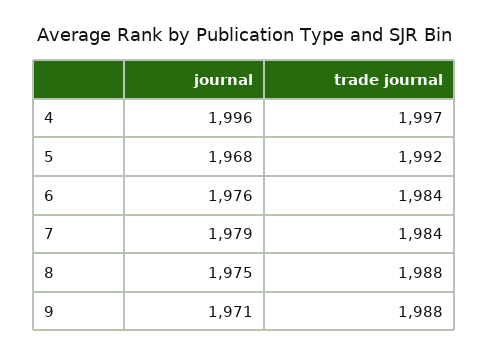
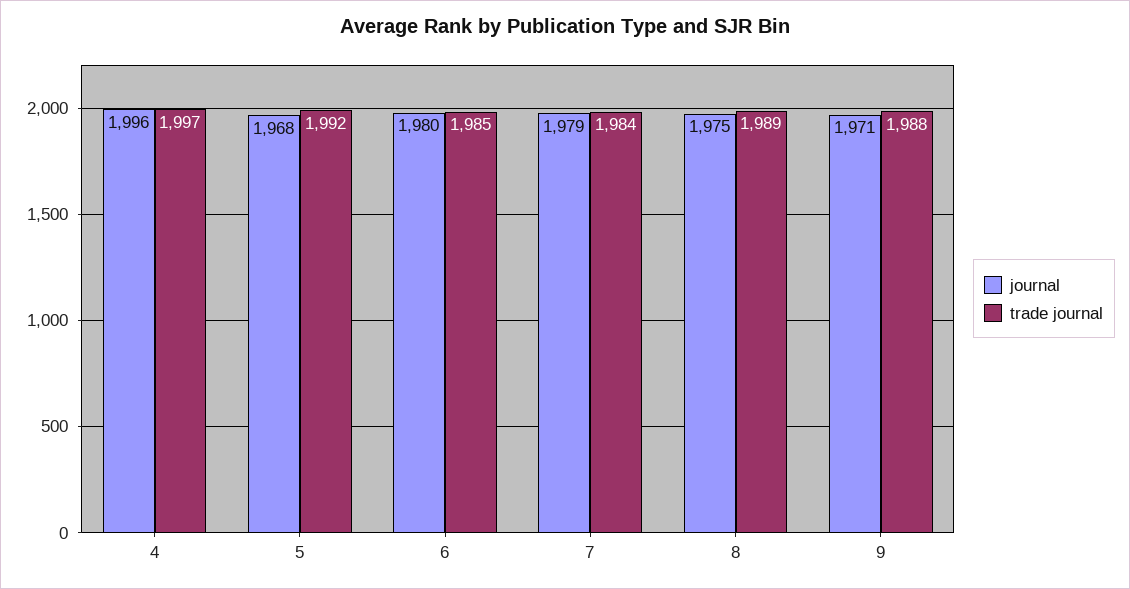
  {
    "journal": {
      "4": 1996,
      "5": 1968,
-     "6": 1976,
+     "6": 1980,
      "7": 1979,
      "8": 1975,
      "9": 1971
    },
    "trade journal": {
      "4": 1997,
      "5": 1992,
-     "6": 1984,
+     "6": 1985,
      "7": 1984,
-     "8": 1988,
+     "8": 1989,
      "9": 1988
    }
  }

